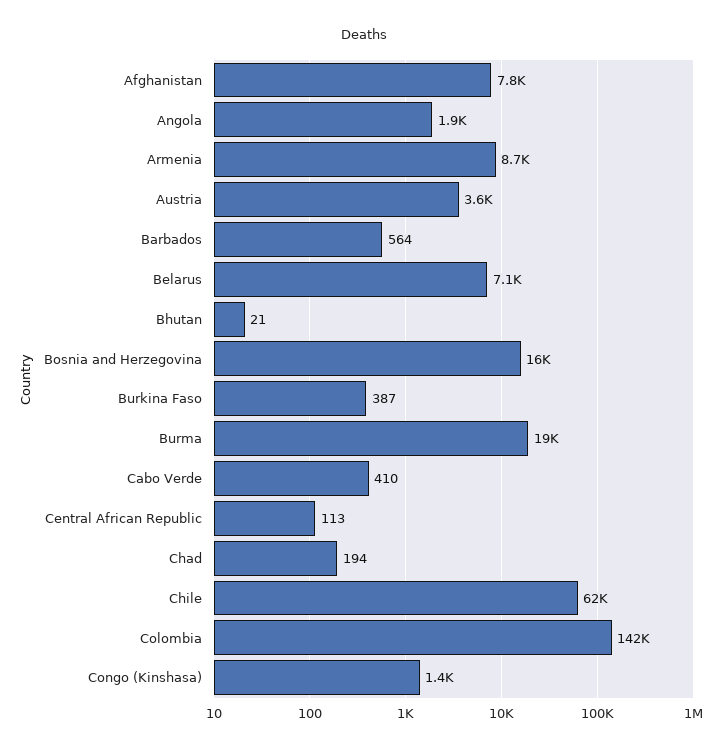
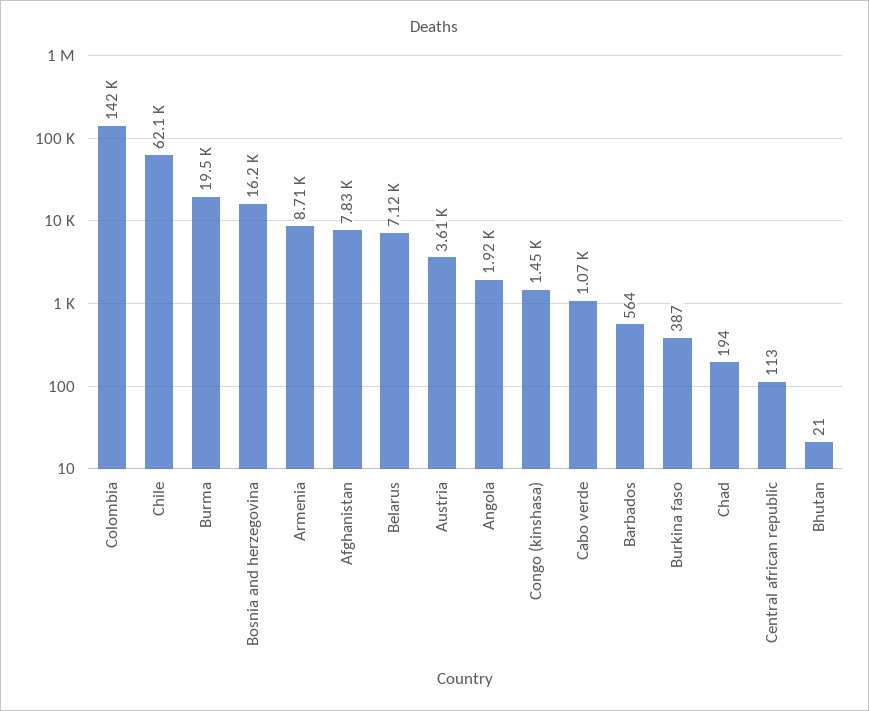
  {
    "Afghanistan": 7830,
    "Angola": 1920,
    "Armenia": 8710,
    "Austria": 3610,
    "Barbados": 564,
    "Belarus": 7120,
    "Bhutan": 21,
    "Bosnia and Herzegovina": 16200,
    "Burkina Faso": 387,
    "Burma": 19500,
-   "Cabo Verde": 410,
+   "Cabo Verde": 1070,
    "Central African Republic": 113,
    "Chad": 194,
    "Chile": 62100,
    "Colombia": 142000,
    "Congo (Kinshasa)": 1450
  }

